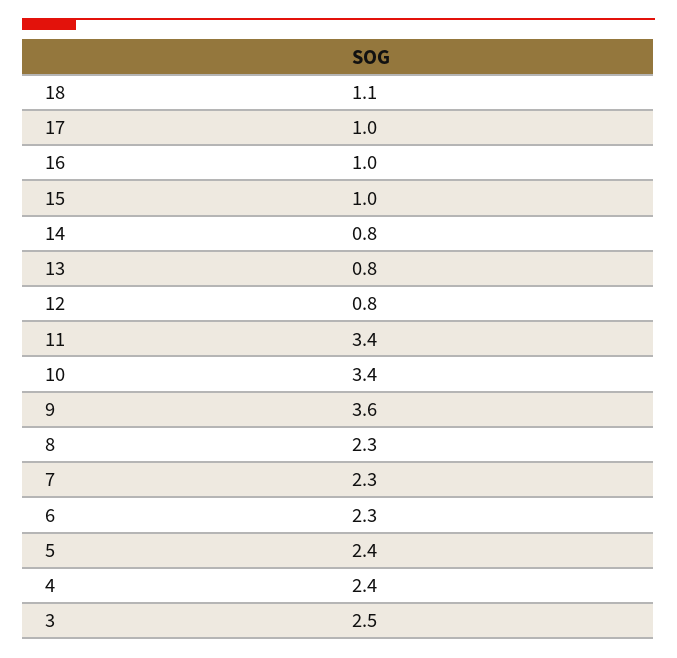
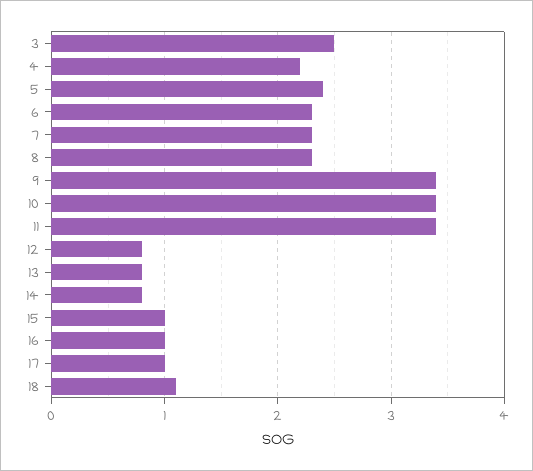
  {
    "18": 1.1,
    "17": 1,
    "16": 1,
    "15": 1,
    "14": 0.8,
    "13": 0.8,
    "12": 0.8,
    "11": 3.4,
    "10": 3.4,
-   "9": 3.6,
+   "9": 3.4,
    "8": 2.3,
    "7": 2.3,
    "6": 2.3,
    "5": 2.4,
-   "4": 2.4,
+   "4": 2.2,
    "3": 2.5
  }

